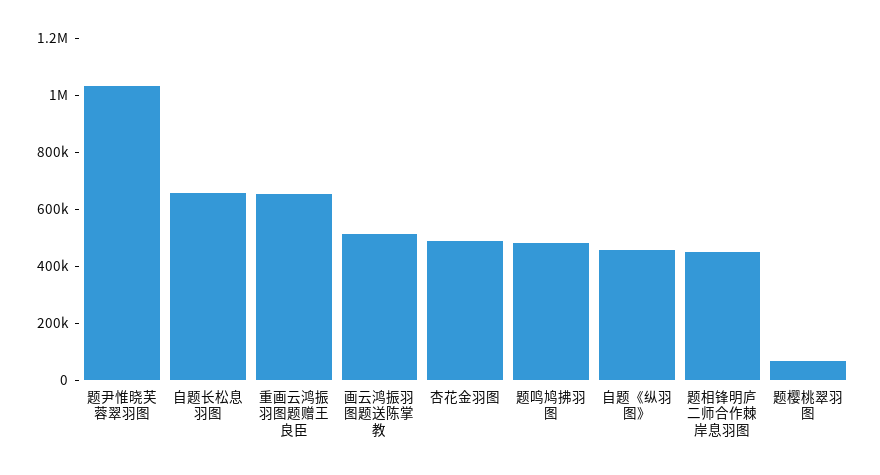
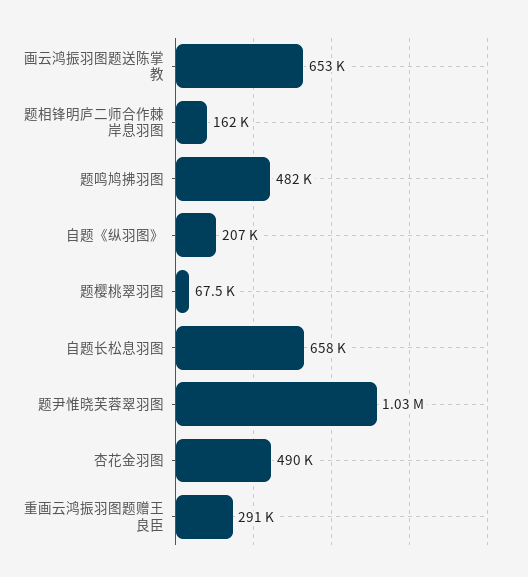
  {
    "题尹惟晓芙蓉翠羽图": 1030000,
    "自题长松息羽图": 658000,
-   "重画云鸿振羽图题赠王良臣": 650000,
+   "重画云鸿振羽图题赠王良臣": 291000,
-   "画云鸿振羽图题送陈掌教": 500000,
+   "画云鸿振羽图题送陈掌教": 653000,
    "杏花金羽图": 490000,
    "题鸣鸠拂羽图": 482000,
-   "自题《纵羽图》": 450000,
+   "自题《纵羽图》": 207000,
-   "题相锋明庐二师合作棘岸息羽图": 450000,
+   "题相锋明庐二师合作棘岸息羽图": 162000,
    "题樱桃翠羽图": 67500
  }

